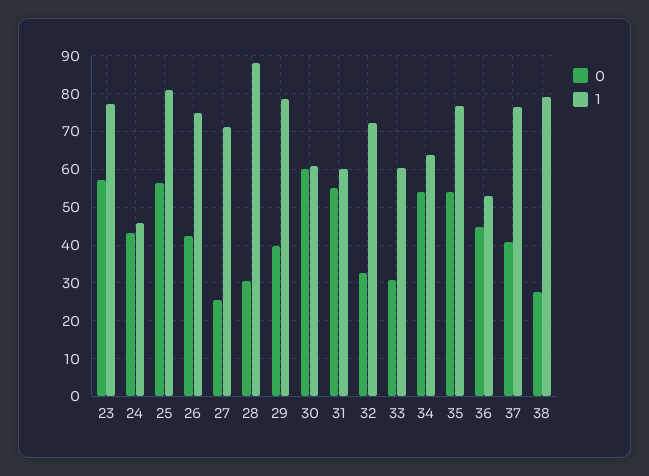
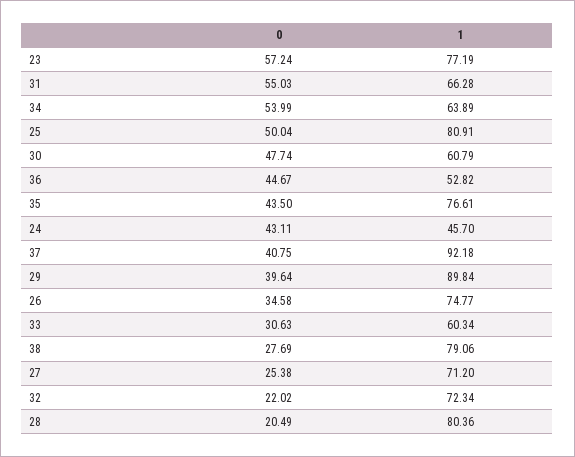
  {
    "0": {
      "23": 57.24,
      "24": 43.11,
-     "25": 56,
+     "25": 50.04,
-     "26": 42,
+     "26": 34.58,
      "27": 25.38,
-     "28": 30,
+     "28": 20.49,
      "29": 39.64,
-     "30": 60,
+     "30": 47.74,
      "31": 55.03,
-     "32": 32,
+     "32": 22.02,
      "33": 30.63,
      "34": 53.99,
-     "35": 54,
+     "35": 43.5,
      "36": 44.67,
      "37": 40.75,
      "38": 27.69
    },
    "1": {
      "23": 77.19,
      "24": 45.7,
      "25": 80.91,
      "26": 74.77,
      "27": 71.2,
-     "28": 88,
+     "28": 80.36,
-     "29": 78,
+     "29": 89.84,
      "30": 60.79,
-     "31": 60,
+     "31": 66.28,
      "32": 72.34,
      "33": 60.34,
      "34": 63.89,
      "35": 76.61,
      "36": 52.82,
-     "37": 76,
+     "37": 92.18,
      "38": 79.06
    }
  }

